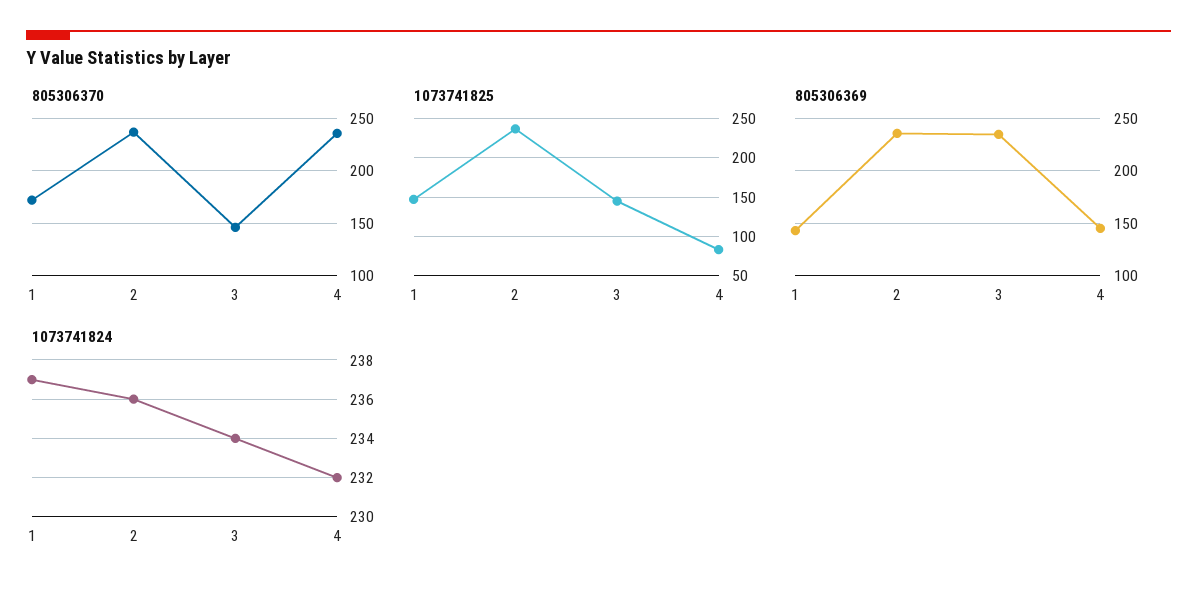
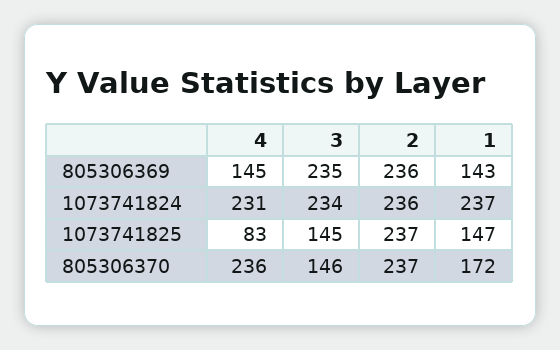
  {
    "805306370": {
      "1": 172,
      "2": 237,
      "3": 146,
      "4": 236
    },
    "1073741825": {
      "1": 147,
      "2": 237,
      "3": 145,
      "4": 83
    },
    "805306369": {
      "1": 143,
      "2": 236,
      "3": 235,
      "4": 145
    },
    "1073741824": {
      "1": 237,
      "2": 236,
      "3": 234,
-     "4": 232
+     "4": 231
    }
  }

